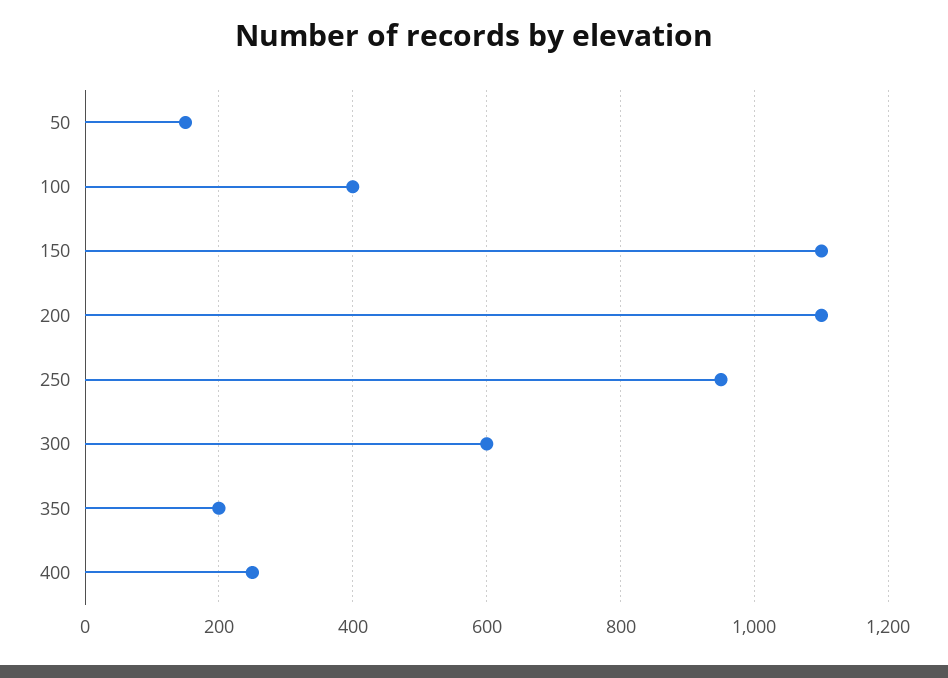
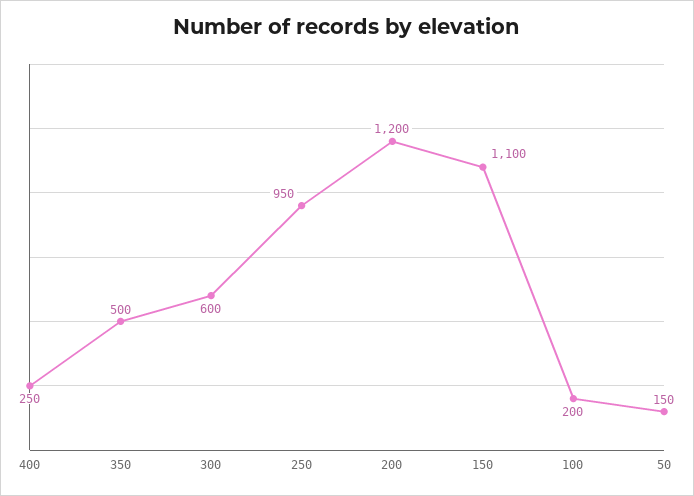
  {
    "50": 150,
-   "100": 400,
+   "100": 200,
    "150": 1100,
-   "200": 1100,
+   "200": 1200,
    "250": 950,
    "300": 600,
-   "350": 200,
+   "350": 500,
    "400": 250
  }

